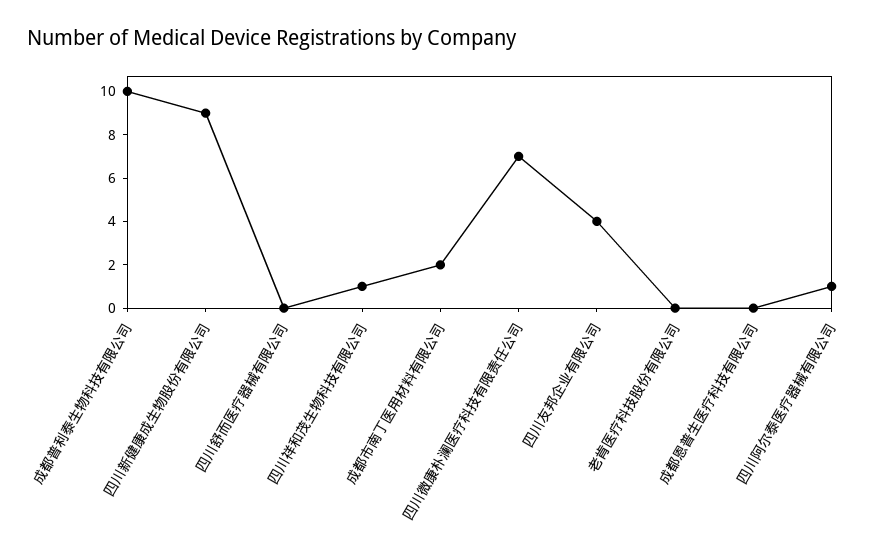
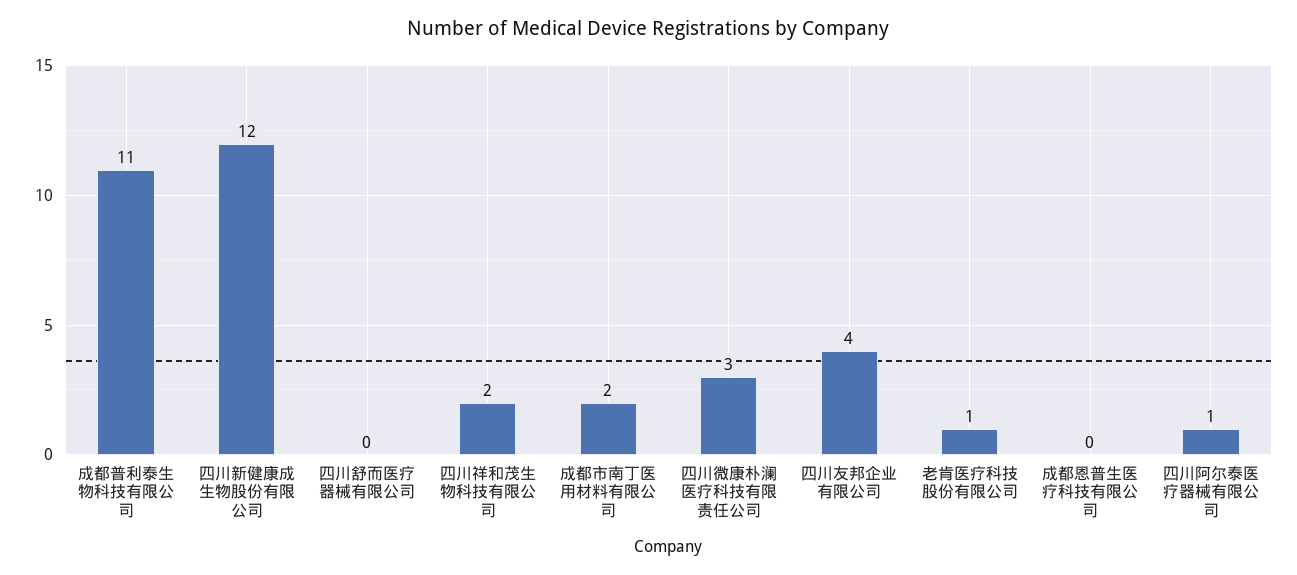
  {
-   "成都普利泰生物科技有限公司": 10,
+   "成都普利泰生物科技有限公司": 11,
-   "四川新健康成生物股份有限公司": 9,
+   "四川新健康成生物股份有限公司": 12,
    "四川舒而医疗器械有限公司": 0,
-   "四川祥和茂生物科技有限公司": 1,
+   "四川祥和茂生物科技有限公司": 2,
    "成都市南丁医用材料有限公司": 2,
-   "四川微康朴澜医疗科技有限责任公司": 7,
+   "四川微康朴澜医疗科技有限责任公司": 3,
    "四川友邦企业有限公司": 4,
-   "老肯医疗科技股份有限公司": 0,
+   "老肯医疗科技股份有限公司": 1,
    "成都恩普生医疗科技有限公司": 0,
    "四川阿尔泰医疗器械有限公司": 1
  }

